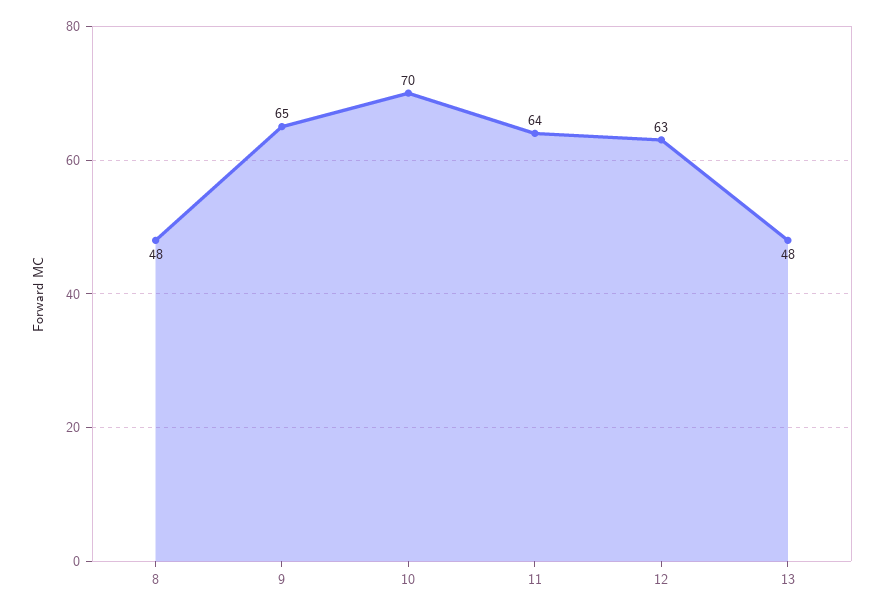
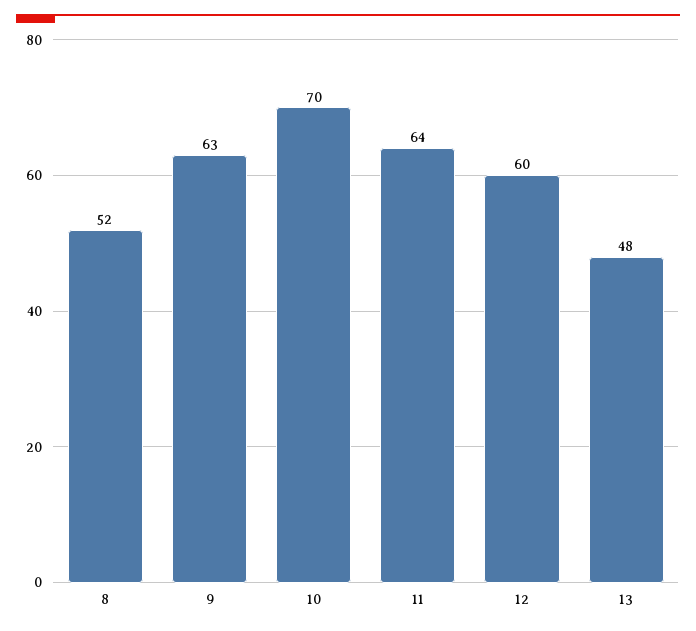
  {
-   "8": 48,
+   "8": 52,
-   "9": 65,
+   "9": 63,
    "10": 70,
    "11": 64,
-   "12": 63,
+   "12": 60,
    "13": 48
  }

